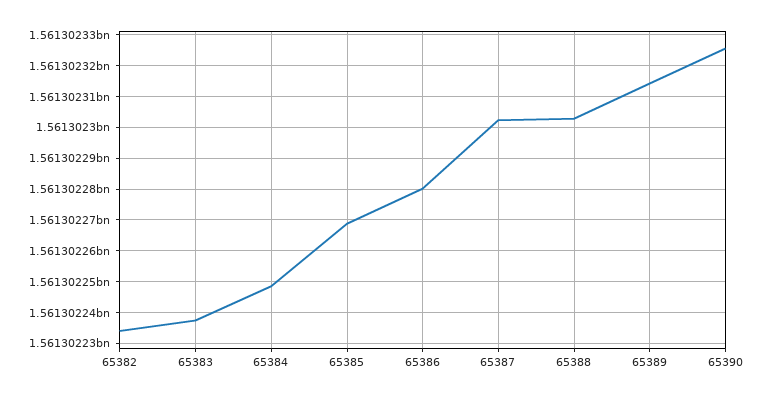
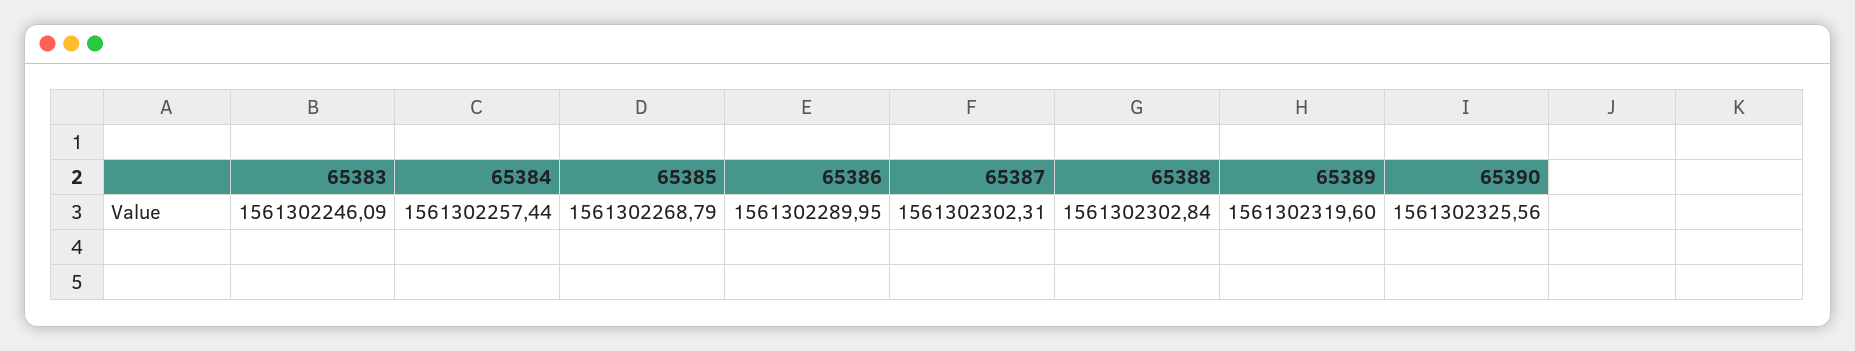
  {
-   "65382": 1561302234,
-   "65383": 1561302238,
+   "65383": 1561302246.09,
-   "65384": 1561302248,
+   "65384": 1561302257.44,
    "65385": 1561302268.79,
-   "65386": 1561302280,
+   "65386": 1561302289.95,
    "65387": 1561302302.31,
    "65388": 1561302302.84,
-   "65389": 1561302314,
+   "65389": 1561302319.6,
    "65390": 1561302325.56
  }

